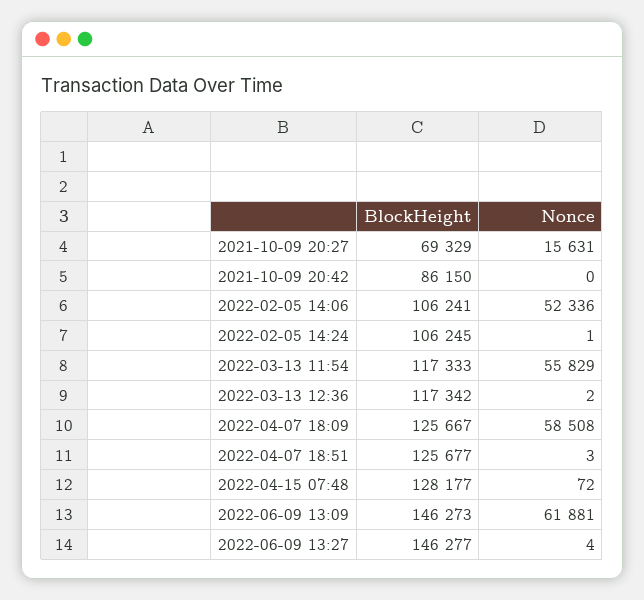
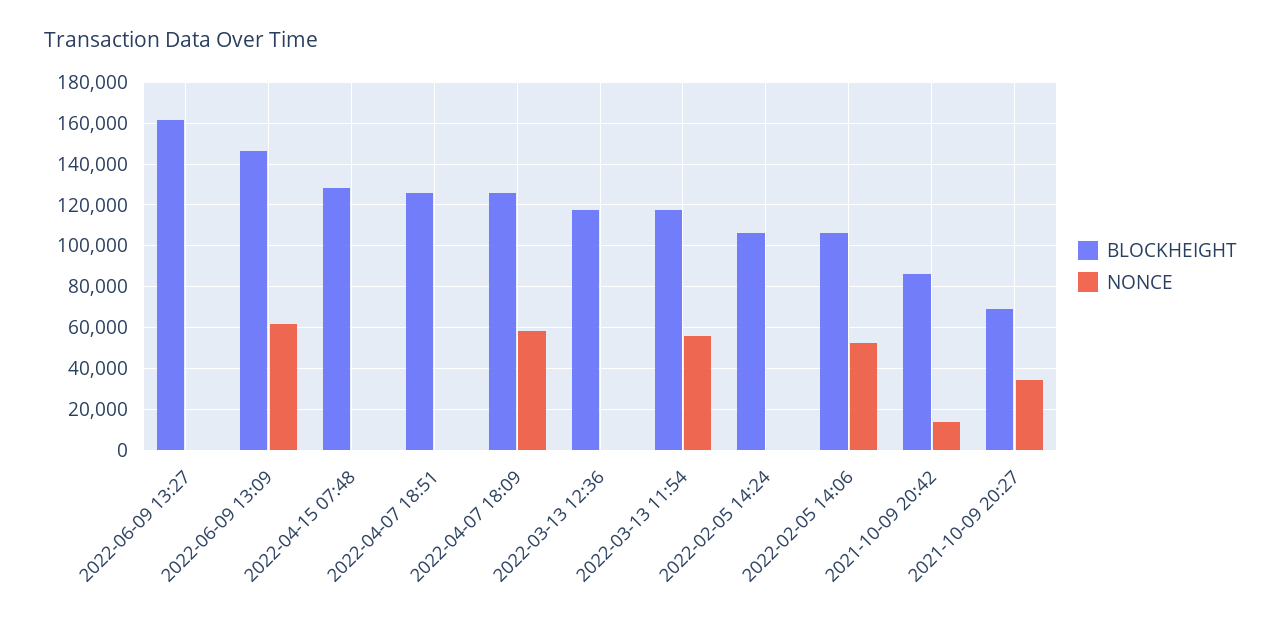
  {
    "BlockHeight": {
      "2021-10-09 20:27": 69329,
      "2021-10-09 20:42": 86150,
      "2022-02-05 14:06": 106241,
      "2022-02-05 14:24": 106245,
      "2022-03-13 11:54": 117333,
      "2022-03-13 12:36": 117342,
      "2022-04-07 18:09": 125667,
      "2022-04-07 18:51": 125677,
      "2022-04-15 07:48": 128177,
      "2022-06-09 13:09": 146273,
-     "2022-06-09 13:27": 146277
+     "2022-06-09 13:27": 160000
    },
    "Nonce": {
-     "2021-10-09 20:27": 15631,
+     "2021-10-09 20:27": 35000,
-     "2021-10-09 20:42": 0,
+     "2021-10-09 20:42": 15000,
      "2022-02-05 14:06": 52336,
      "2022-02-05 14:24": 1,
      "2022-03-13 11:54": 55829,
      "2022-03-13 12:36": 2,
      "2022-04-07 18:09": 58508,
      "2022-04-07 18:51": 3,
      "2022-04-15 07:48": 72,
      "2022-06-09 13:09": 61881,
      "2022-06-09 13:27": 4
    }
  }

